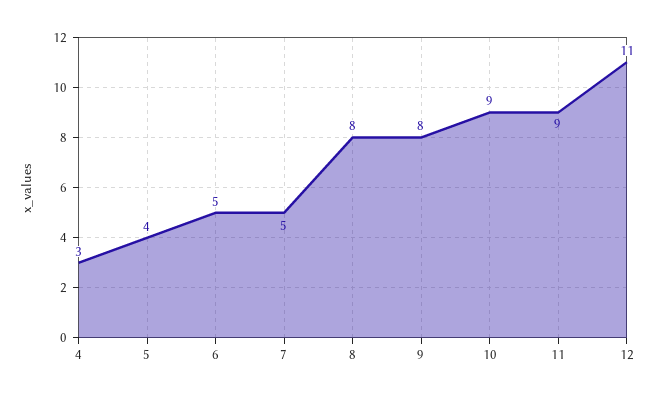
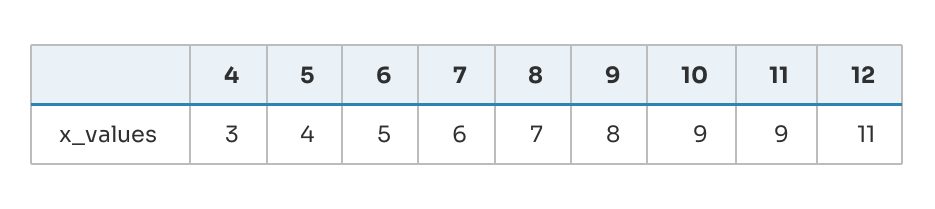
  {
    "4": 3,
    "5": 4,
    "6": 5,
-   "7": 5,
+   "7": 6,
-   "8": 8,
+   "8": 7,
    "9": 8,
    "10": 9,
    "11": 9,
    "12": 11
  }

